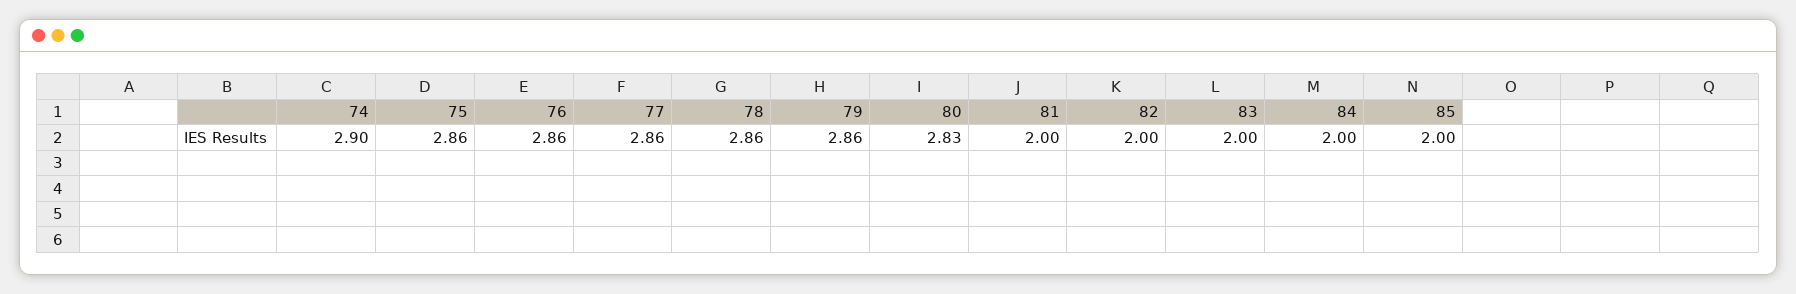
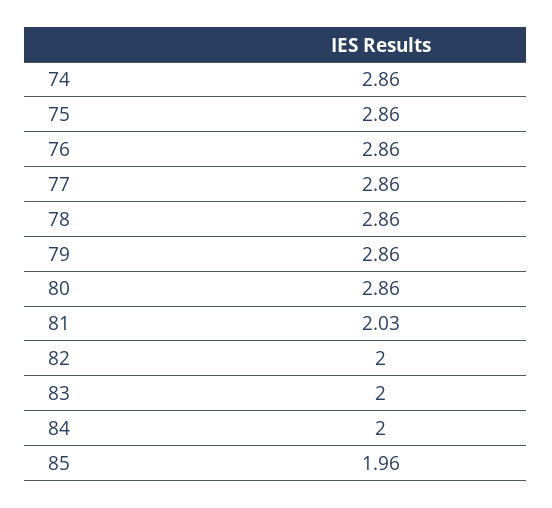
  {
-   "74": 2.9,
+   "74": 2.86,
    "75": 2.86,
    "76": 2.86,
    "77": 2.86,
    "78": 2.86,
    "79": 2.86,
-   "80": 2.83,
+   "80": 2.86,
-   "81": 2,
+   "81": 2.03,
    "82": 2,
    "83": 2,
    "84": 2,
-   "85": 2
+   "85": 1.96
  }

